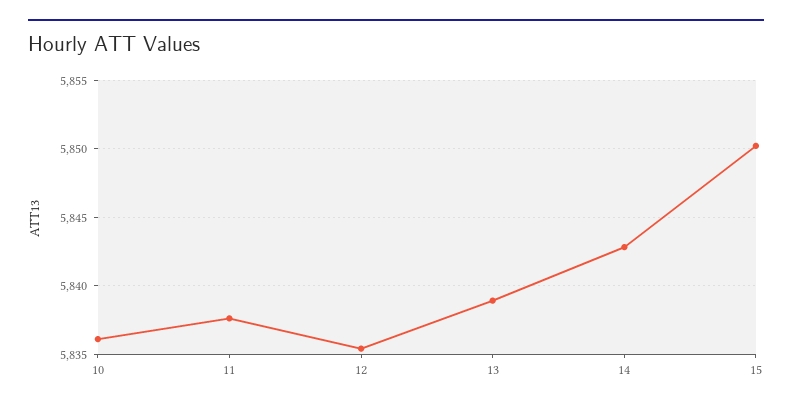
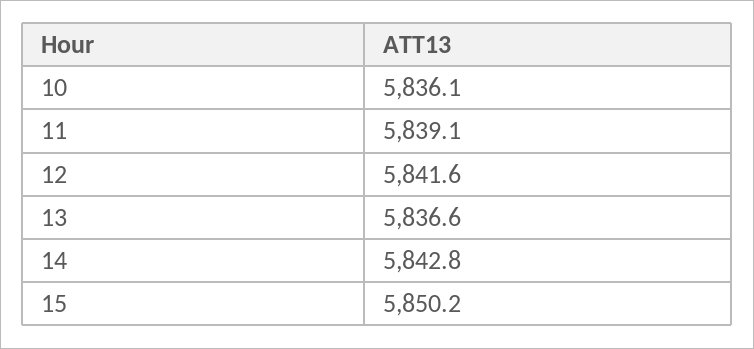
  {
    "10": 5836.1,
-   "11": 5837.5,
+   "11": 5839.1,
-   "12": 5835.5,
+   "12": 5841.6,
-   "13": 5839,
+   "13": 5836.6,
    "14": 5842.8,
    "15": 5850.2
  }

